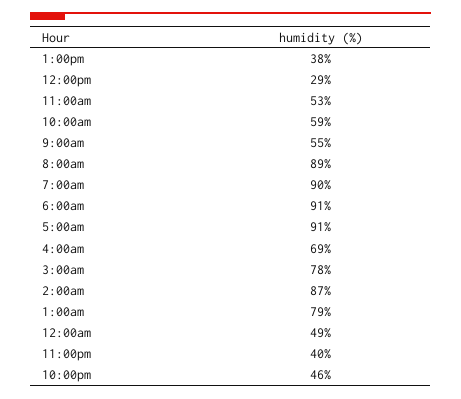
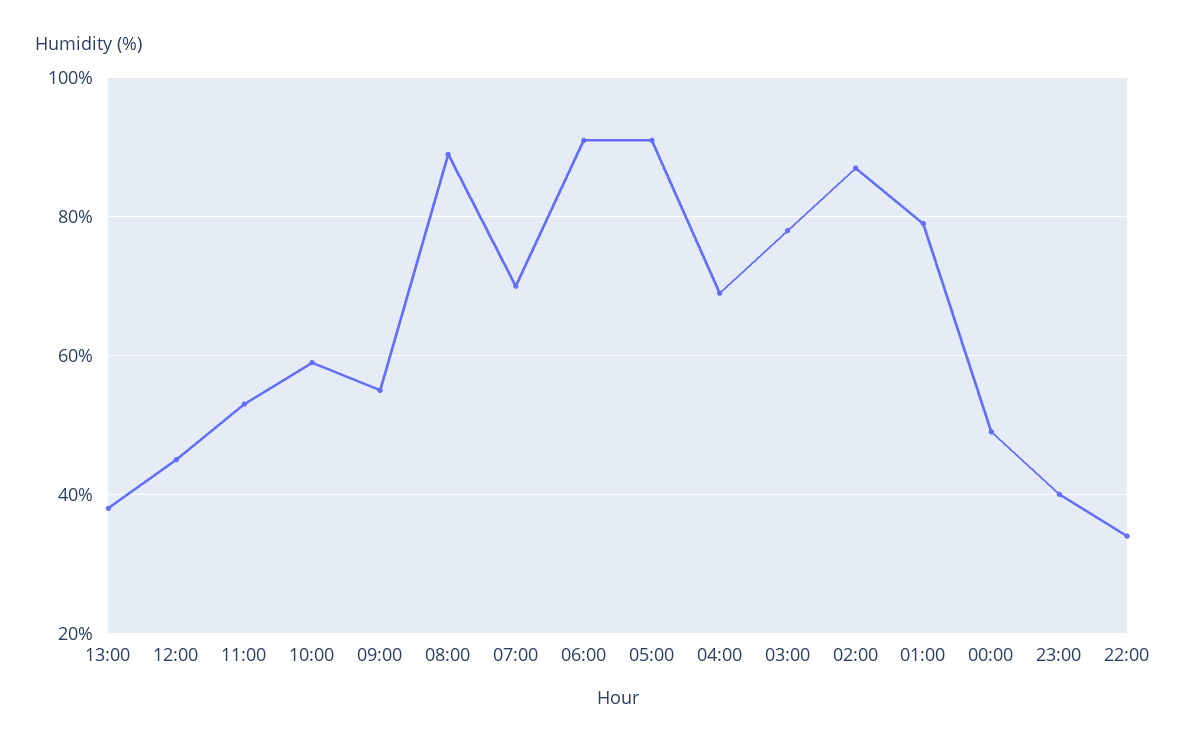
  {
    "1:00pm": 38,
-   "12:00pm": 29,
+   "12:00pm": 45,
    "11:00am": 53,
    "10:00am": 59,
    "9:00am": 55,
    "8:00am": 89,
-   "7:00am": 90,
+   "7:00am": 70,
    "6:00am": 91,
    "5:00am": 91,
    "4:00am": 69,
    "3:00am": 78,
    "2:00am": 87,
    "1:00am": 79,
    "12:00am": 49,
    "11:00pm": 40,
-   "10:00pm": 46
+   "10:00pm": 35
  }

